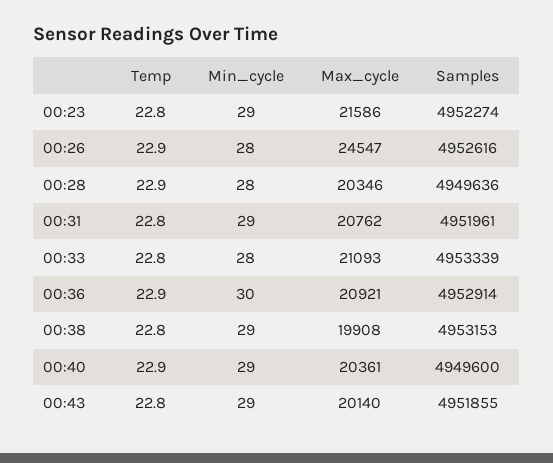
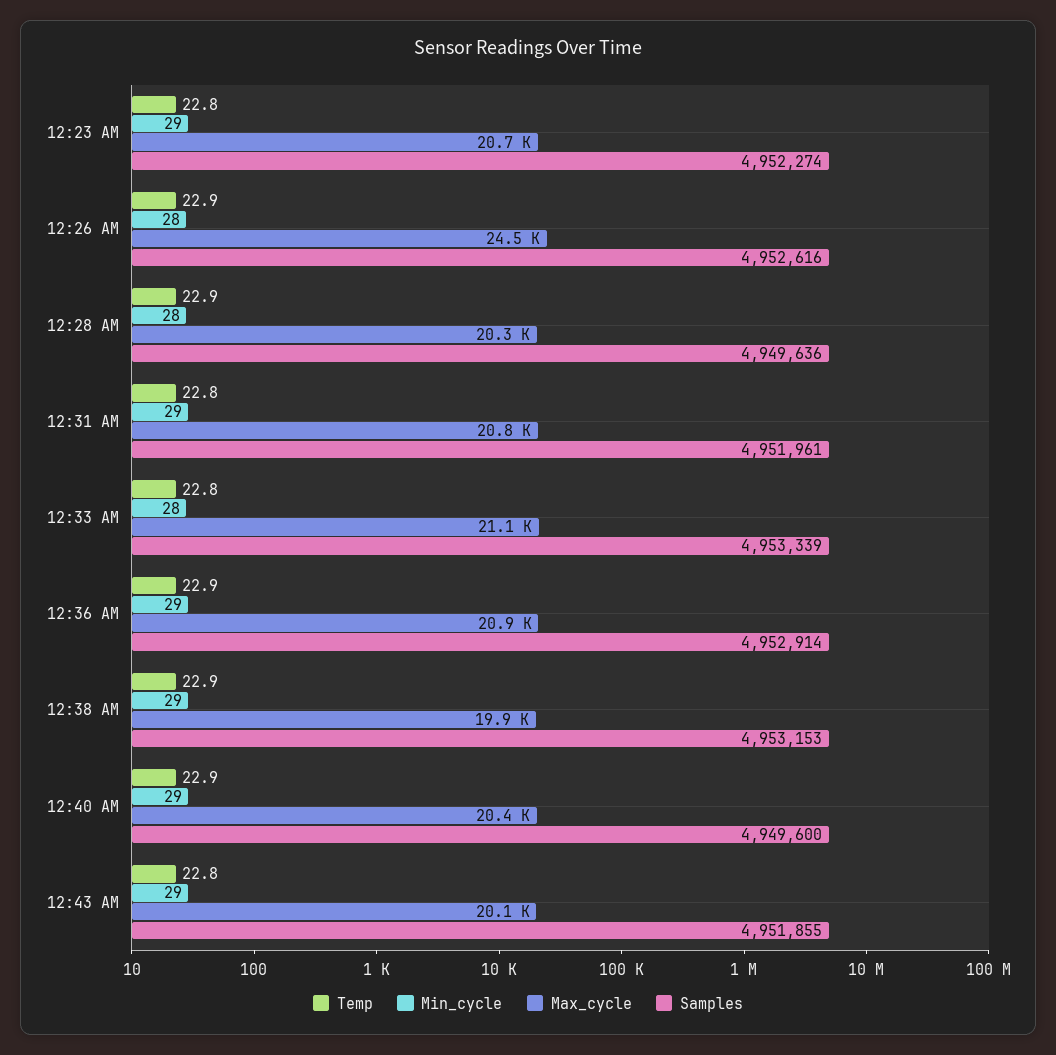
  {
    "Temp": {
      "00:23": 22.8,
      "00:26": 22.9,
      "00:28": 22.9,
      "00:31": 22.8,
      "00:33": 22.8,
      "00:36": 22.9,
-     "00:38": 22.8,
+     "00:38": 22.9,
      "00:40": 22.9,
      "00:43": 22.8
    },
    "Min_cycle": {
      "00:23": 29,
      "00:26": 28,
      "00:28": 28,
      "00:31": 29,
      "00:33": 28,
-     "00:36": 30,
+     "00:36": 29,
      "00:38": 29,
      "00:40": 29,
      "00:43": 29
    },
    "Max_cycle": {
-     "00:23": 21586,
+     "00:23": 20700,
      "00:26": 24547,
      "00:28": 20346,
      "00:31": 20762,
      "00:33": 21093,
      "00:36": 20921,
      "00:38": 19908,
      "00:40": 20361,
      "00:43": 20140
    },
    "Samples": {
      "00:23": 4952274,
      "00:26": 4952616,
      "00:28": 4949636,
      "00:31": 4951961,
      "00:33": 4953339,
      "00:36": 4952914,
      "00:38": 4953153,
      "00:40": 4949600,
      "00:43": 4951855
    }
  }

